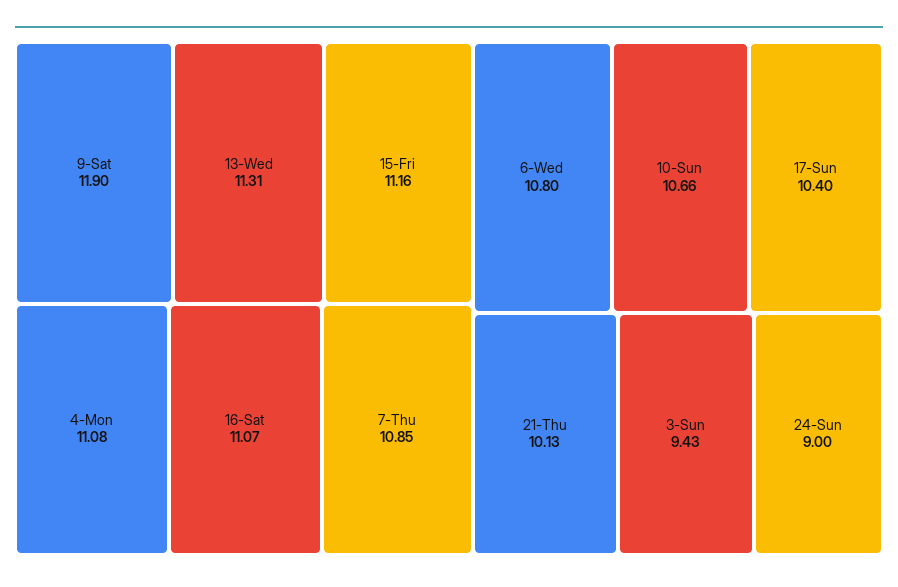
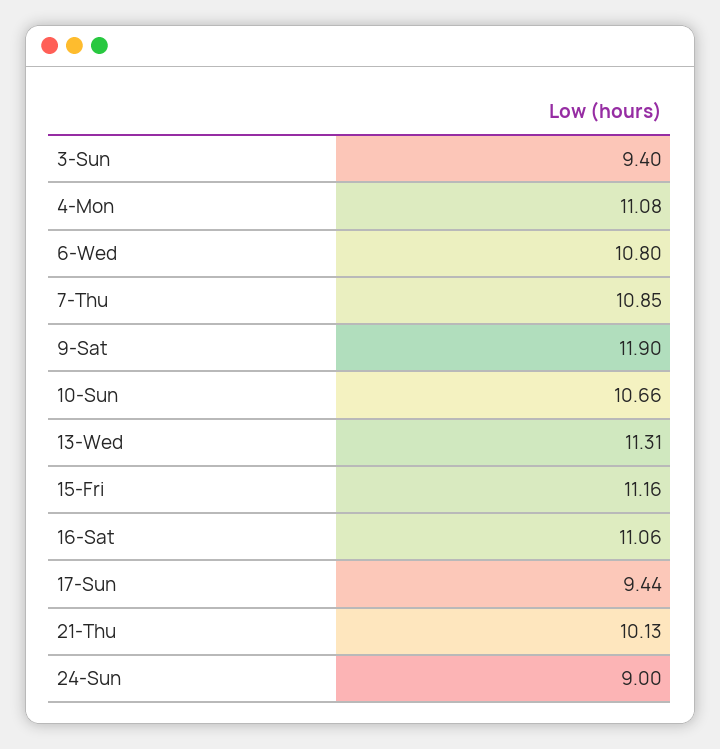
  {
    "9-Sat": 11.9,
    "13-Wed": 11.31,
    "15-Fri": 11.16,
    "4-Mon": 11.08,
-   "16-Sat": 11.07,
+   "16-Sat": 11.06,
    "7-Thu": 10.85,
    "6-Wed": 10.8,
    "10-Sun": 10.66,
-   "17-Sun": 10.4,
+   "17-Sun": 9.44,
    "21-Thu": 10.13,
-   "3-Sun": 9.43,
+   "3-Sun": 9.4,
    "24-Sun": 9
  }

